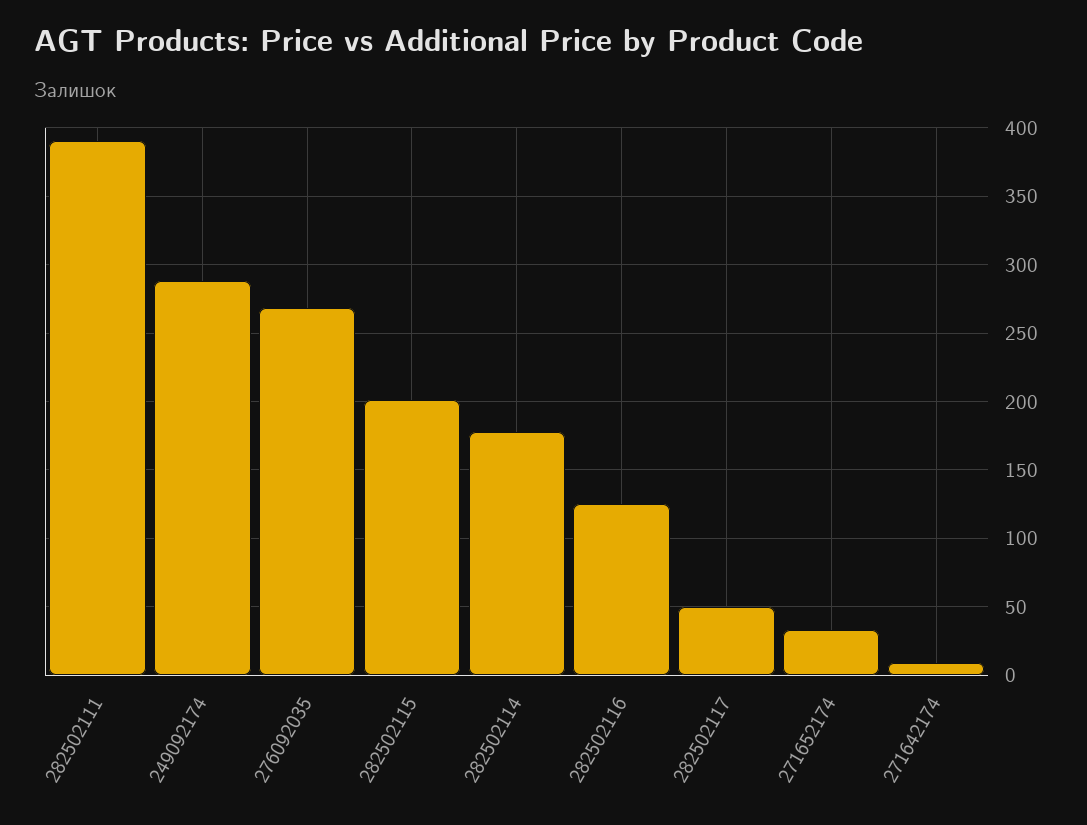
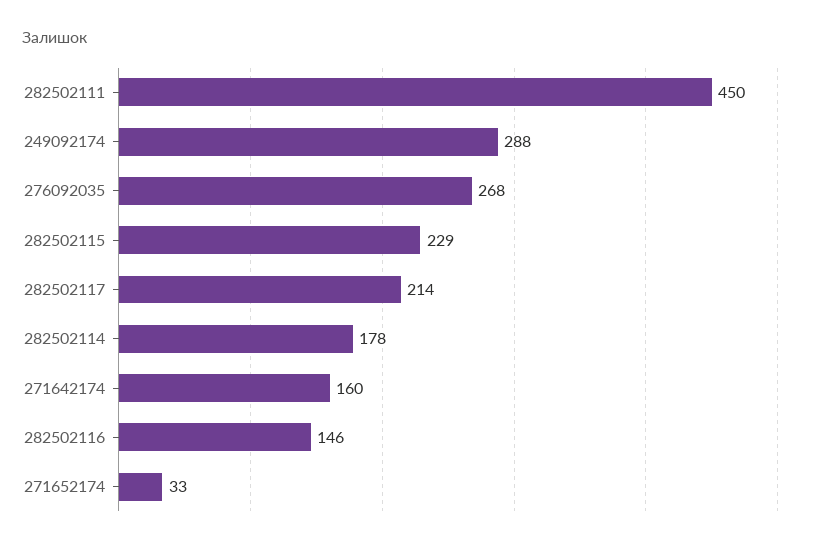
  {
-   "282502111": 390,
+   "282502111": 450,
    "249092174": 288,
    "276092035": 268,
-   "282502115": 200,
+   "282502115": 229,
    "282502114": 178,
-   "282502116": 125,
+   "282502116": 146,
-   "282502117": 50,
+   "282502117": 214,
    "271652174": 33,
-   "271642174": 10
+   "271642174": 160
  }

